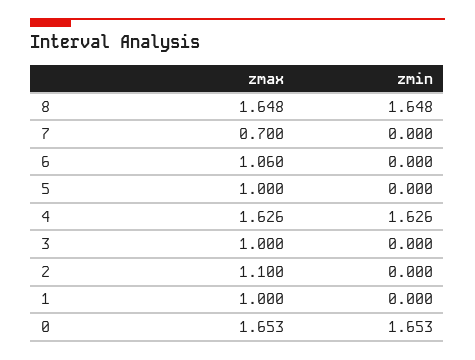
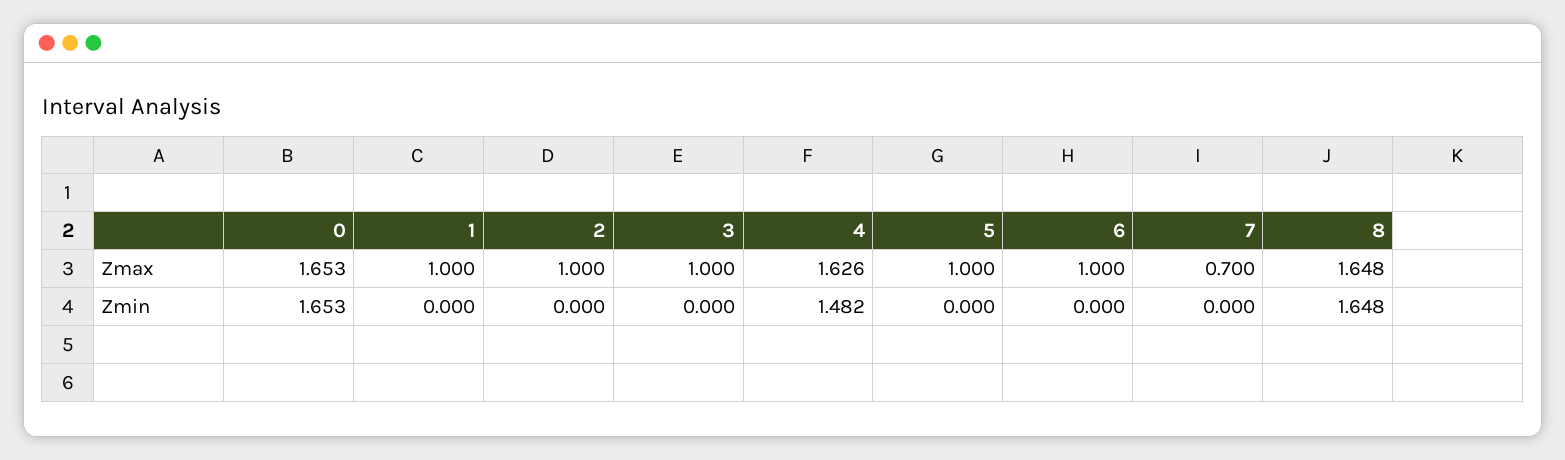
  {
    "zmax": {
      "8": 1.648,
      "7": 0.7,
-     "6": 1.06,
+     "6": 1,
      "5": 1,
      "4": 1.626,
      "3": 1,
-     "2": 1.1,
+     "2": 1,
      "1": 1,
      "0": 1.653
    },
    "zmin": {
      "8": 1.648,
      "7": 0,
      "6": 0,
      "5": 0,
-     "4": 1.626,
+     "4": 1.482,
      "3": 0,
      "2": 0,
      "1": 0,
      "0": 1.653
    }
  }

